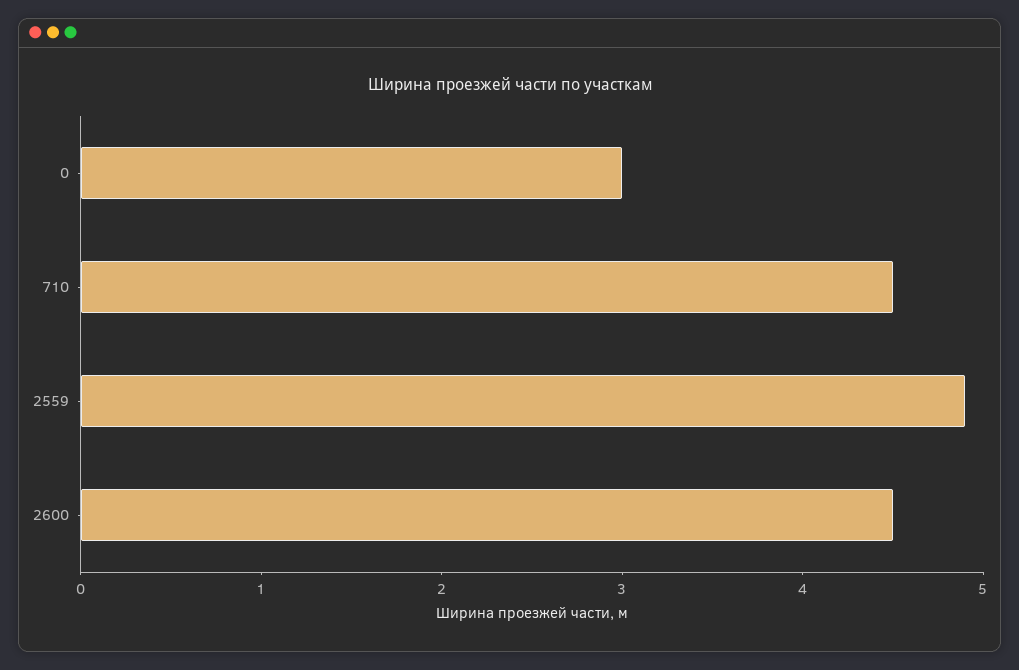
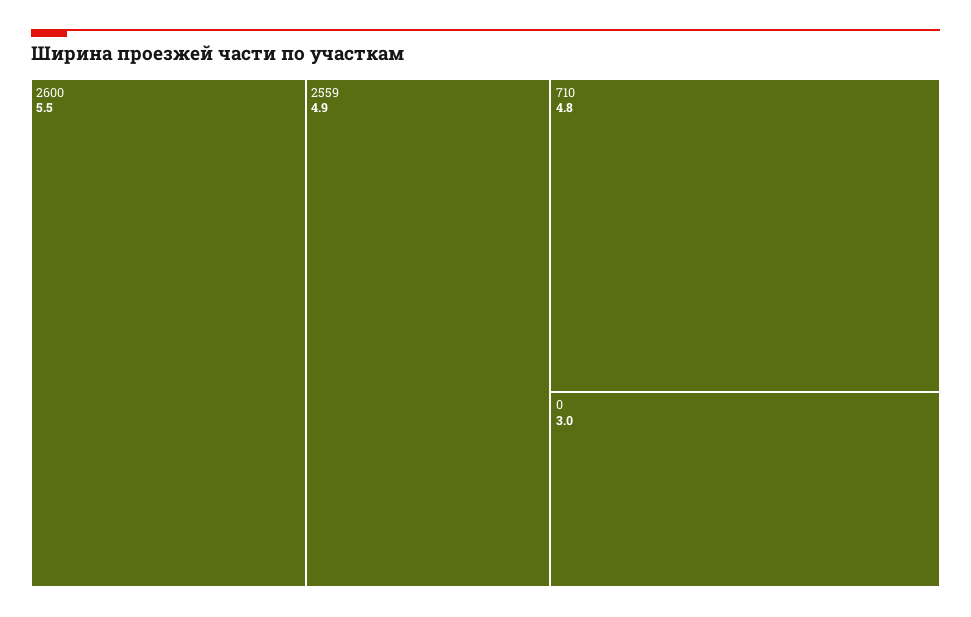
  {
    "0": 3,
-   "710": 4.5,
+   "710": 4.8,
    "2559": 4.9,
-   "2600": 4.5
+   "2600": 5.5
  }

